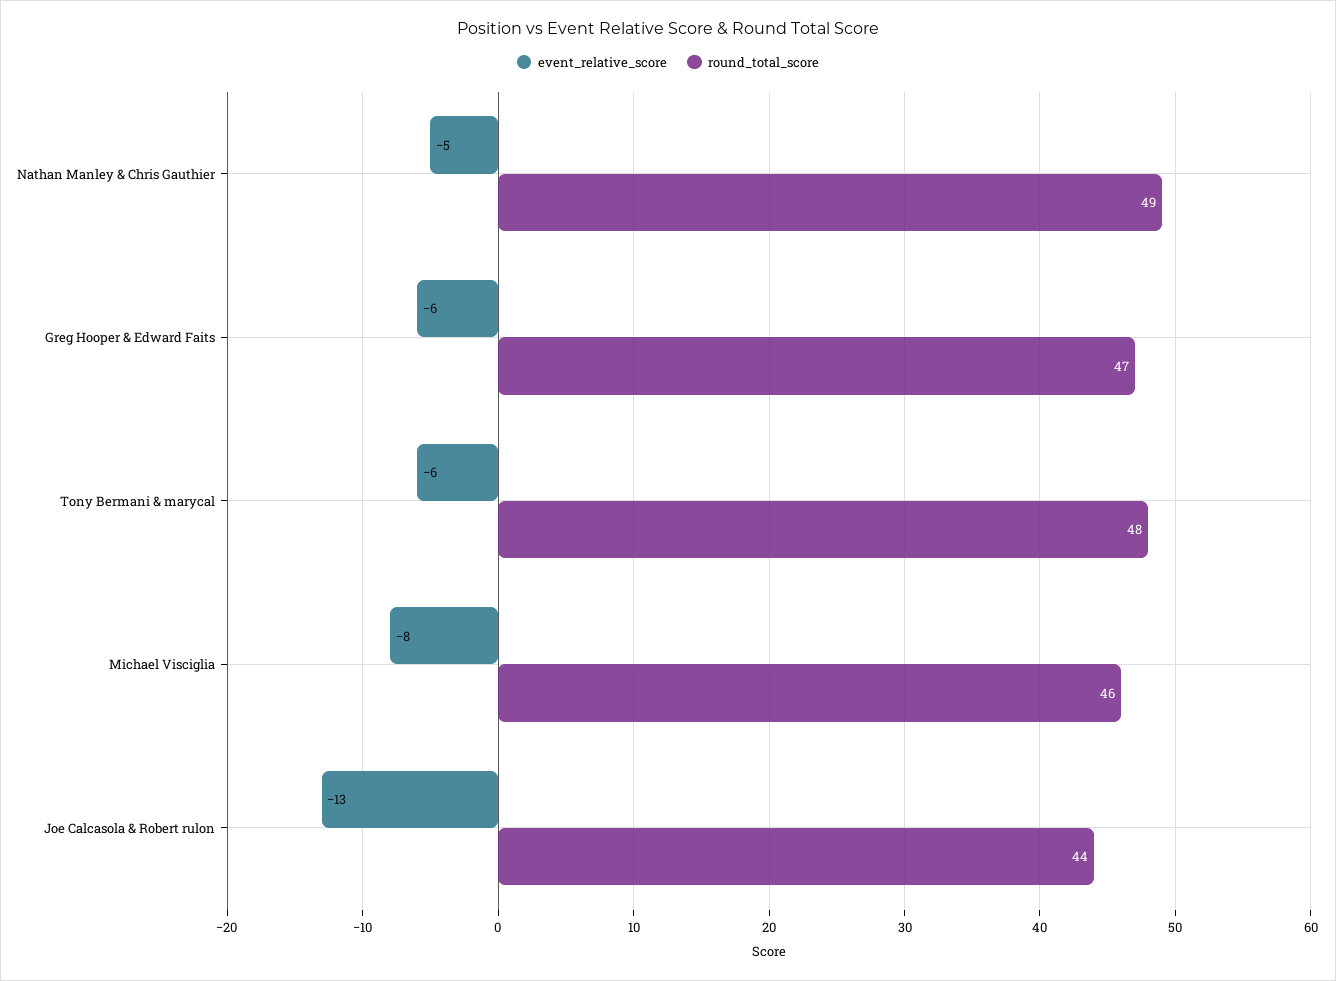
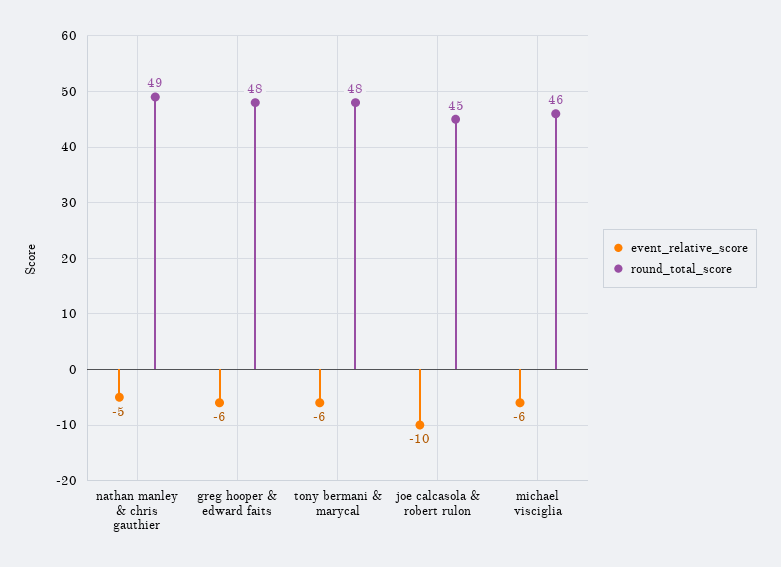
  {
    "event_relative_score": {
      "Nathan Manley & Chris Gauthier": -5,
      "Greg Hooper & Edward Faits": -6,
      "Tony Bermani & marycal": -6,
-     "Michael Visciglia": -8,
+     "Michael Visciglia": -6,
-     "Joe Calcasola & Robert rulon": -13
+     "Joe Calcasola & Robert rulon": -10
    },
    "round_total_score": {
      "Nathan Manley & Chris Gauthier": 49,
-     "Greg Hooper & Edward Faits": 47,
+     "Greg Hooper & Edward Faits": 48,
      "Tony Bermani & marycal": 48,
      "Michael Visciglia": 46,
-     "Joe Calcasola & Robert rulon": 44
+     "Joe Calcasola & Robert rulon": 45
    }
  }

